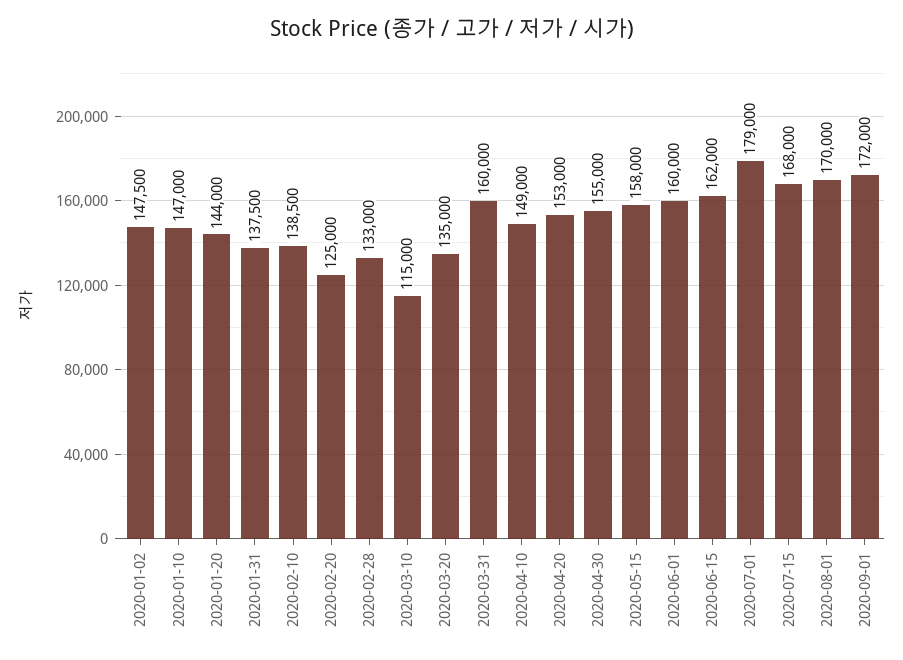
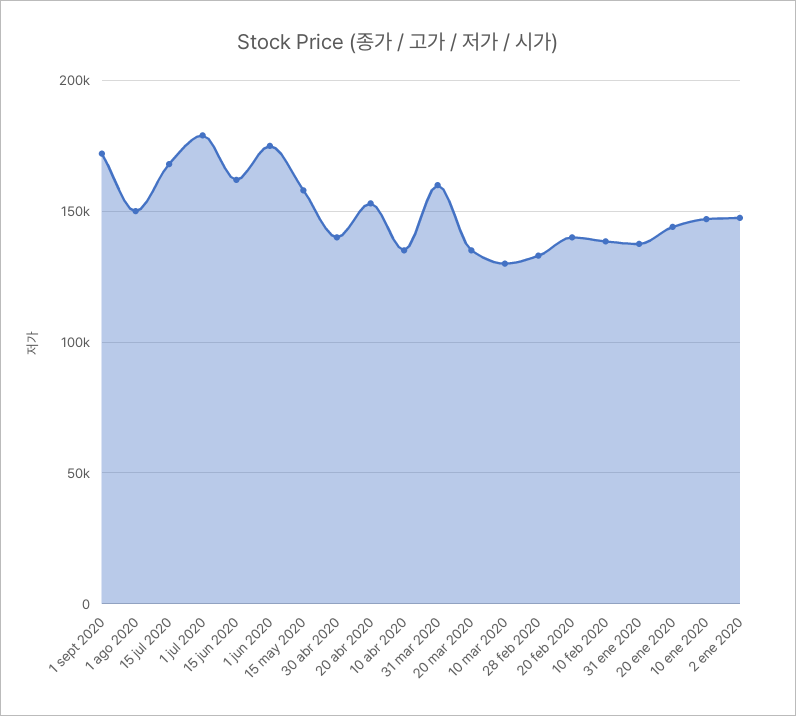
  {
    "2020-01-02": 147500,
    "2020-01-10": 147000,
    "2020-01-20": 144000,
    "2020-01-31": 137500,
    "2020-02-10": 138500,
-   "2020-02-20": 125000,
+   "2020-02-20": 140000,
    "2020-02-28": 133000,
-   "2020-03-10": 115000,
+   "2020-03-10": 130000,
    "2020-03-20": 135000,
    "2020-03-31": 160000,
-   "2020-04-10": 149000,
+   "2020-04-10": 135000,
    "2020-04-20": 153000,
-   "2020-04-30": 155000,
+   "2020-04-30": 140000,
    "2020-05-15": 158000,
-   "2020-06-01": 160000,
+   "2020-06-01": 175000,
    "2020-06-15": 162000,
    "2020-07-01": 179000,
    "2020-07-15": 168000,
-   "2020-08-01": 170000,
+   "2020-08-01": 150000,
    "2020-09-01": 172000
  }

